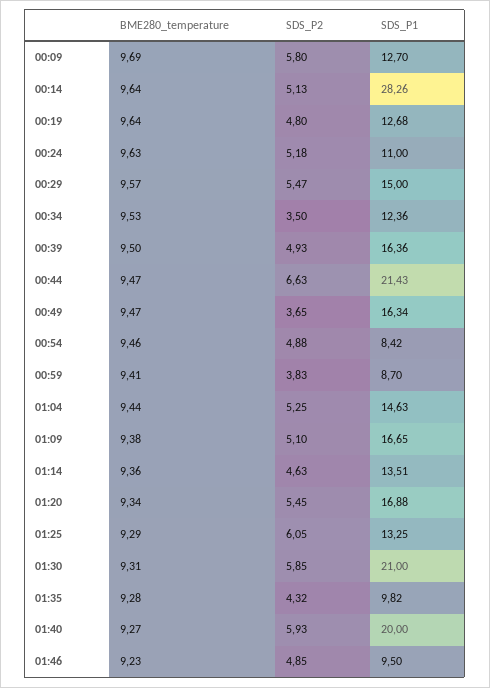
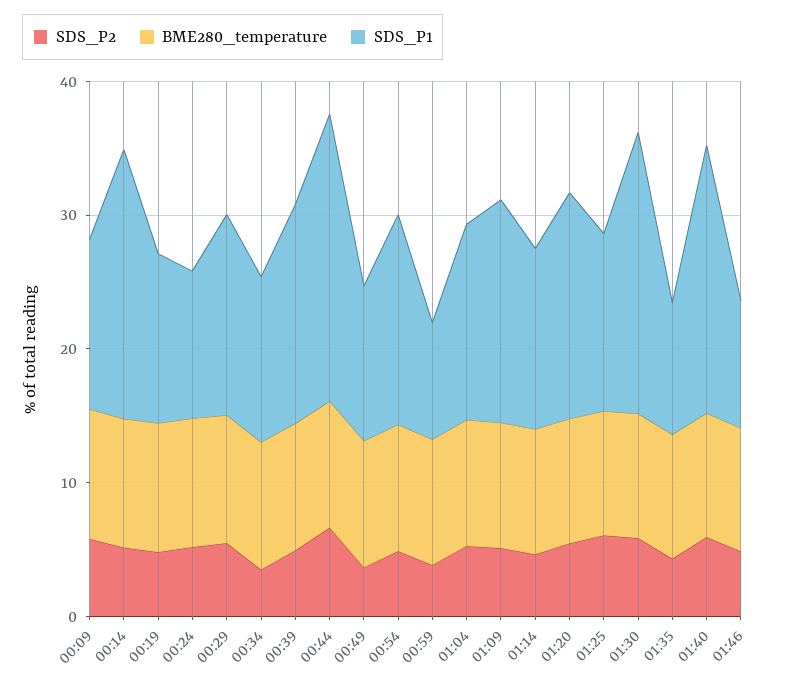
  {
    "BME280_temperature": {
      "00:09": 9.69,
      "00:14": 9.64,
      "00:19": 9.64,
      "00:24": 9.63,
      "00:29": 9.57,
      "00:34": 9.53,
      "00:39": 9.5,
      "00:44": 9.47,
      "00:49": 9.47,
      "00:54": 9.46,
      "00:59": 9.41,
      "01:04": 9.44,
      "01:09": 9.38,
      "01:14": 9.36,
      "01:20": 9.34,
      "01:25": 9.29,
      "01:30": 9.31,
      "01:35": 9.28,
      "01:40": 9.27,
      "01:46": 9.23
    },
    "SDS_P2": {
      "00:09": 5.8,
      "00:14": 5.13,
      "00:19": 4.8,
      "00:24": 5.18,
      "00:29": 5.47,
      "00:34": 3.5,
      "00:39": 4.93,
      "00:44": 6.63,
      "00:49": 3.65,
      "00:54": 4.88,
      "00:59": 3.83,
      "01:04": 5.25,
      "01:09": 5.1,
      "01:14": 4.63,
      "01:20": 5.45,
      "01:25": 6.05,
      "01:30": 5.85,
      "01:35": 4.32,
      "01:40": 5.93,
      "01:46": 4.85
    },
    "SDS_P1": {
      "00:09": 12.7,
-     "00:14": 28.26,
+     "00:14": 20,
      "00:19": 12.68,
      "00:24": 11,
      "00:29": 15,
      "00:34": 12.36,
      "00:39": 16.36,
      "00:44": 21.43,
-     "00:49": 16.34,
+     "00:49": 12,
-     "00:54": 8.42,
+     "00:54": 16,
      "00:59": 8.7,
      "01:04": 14.63,
      "01:09": 16.65,
      "01:14": 13.51,
      "01:20": 16.88,
      "01:25": 13.25,
      "01:30": 21,
      "01:35": 9.82,
      "01:40": 20,
      "01:46": 9.5
    }
  }

